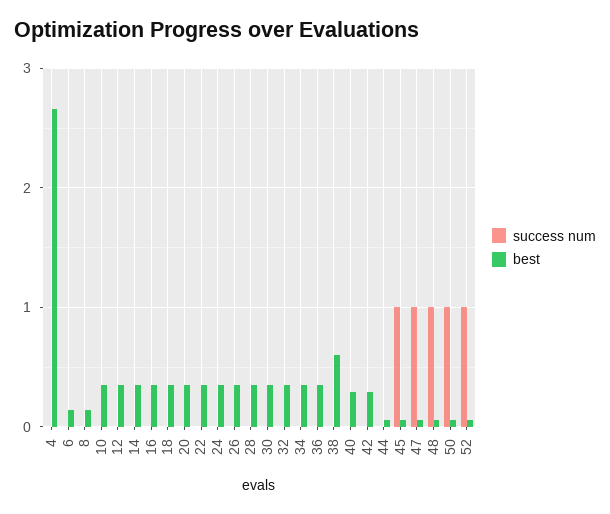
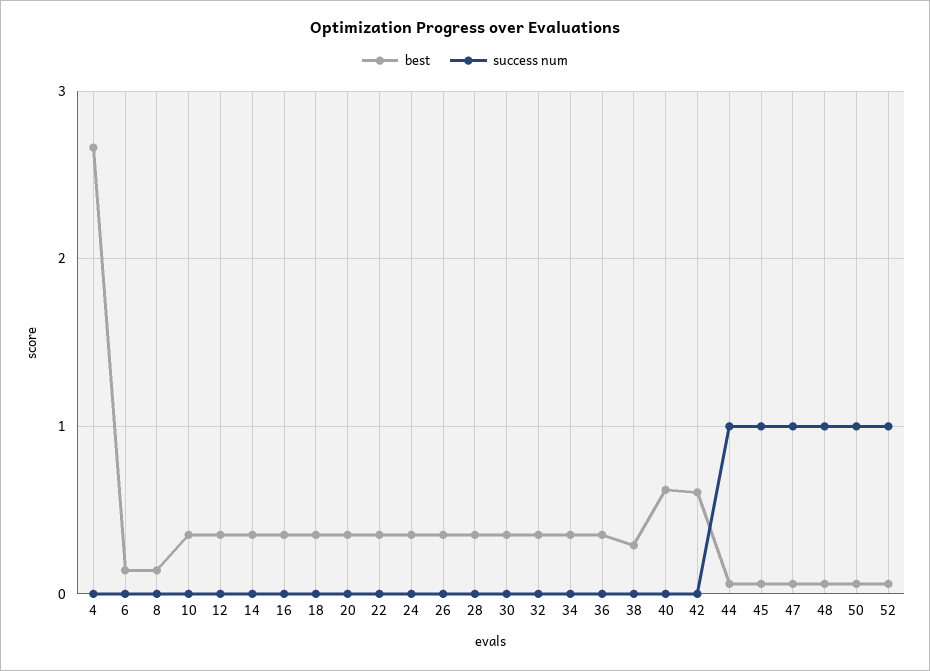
  {
    "success num": {
      "4": 0,
      "6": 0,
      "8": 0,
      "10": 0,
      "12": 0,
      "14": 0,
      "16": 0,
      "18": 0,
      "20": 0,
      "22": 0,
      "24": 0,
      "26": 0,
      "28": 0,
      "30": 0,
      "32": 0,
      "34": 0,
      "36": 0,
      "38": 0,
      "40": 0,
      "42": 0,
-     "44": 0,
+     "44": 1,
      "45": 1,
      "47": 1,
      "48": 1,
      "50": 1,
      "52": 1
    },
    "best": {
      "4": 2.7,
      "6": 0.1,
      "8": 0.1,
      "10": 0.4,
      "12": 0.4,
      "14": 0.4,
      "16": 0.4,
      "18": 0.4,
      "20": 0.4,
      "22": 0.4,
      "24": 0.4,
      "26": 0.4,
      "28": 0.4,
      "30": 0.4,
      "32": 0.4,
      "34": 0.4,
      "36": 0.4,
-     "38": 0.6,
+     "38": 0.3,
-     "40": 0.3,
+     "40": 0.6,
-     "42": 0.3,
+     "42": 0.6,
      "44": 0.1,
      "45": 0.1,
      "47": 0.1,
      "48": 0.1,
      "50": 0.1,
      "52": 0.1
    }
  }

